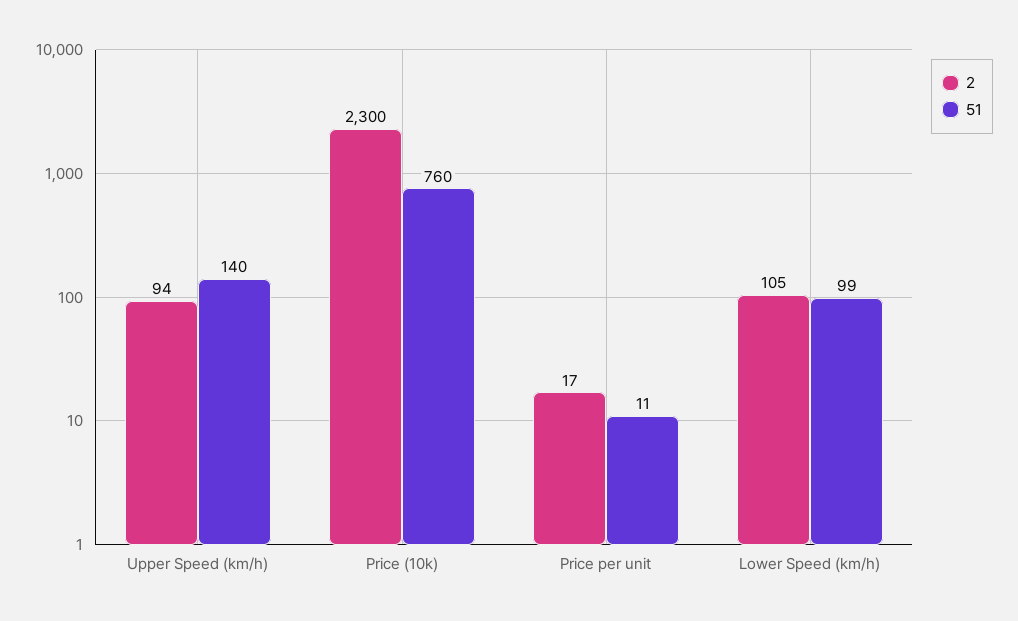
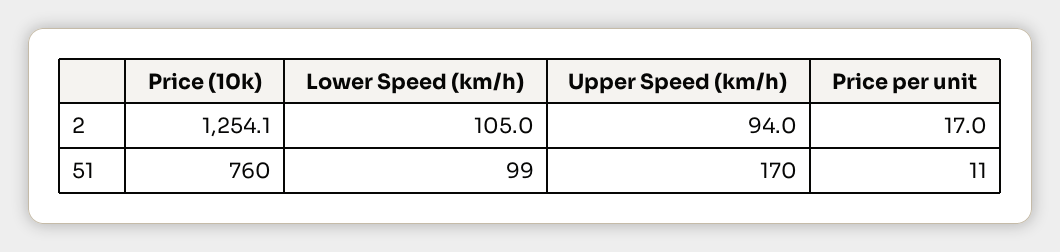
  {
    "2": {
      "Upper Speed (km/h)": 94,
-     "Price (10k)": 2300,
+     "Price (10k)": 1254.1,
      "Price per unit": 17,
      "Lower Speed (km/h)": 105
    },
    "51": {
-     "Upper Speed (km/h)": 140,
+     "Upper Speed (km/h)": 170,
      "Price (10k)": 760,
      "Price per unit": 11,
      "Lower Speed (km/h)": 99
    }
  }

